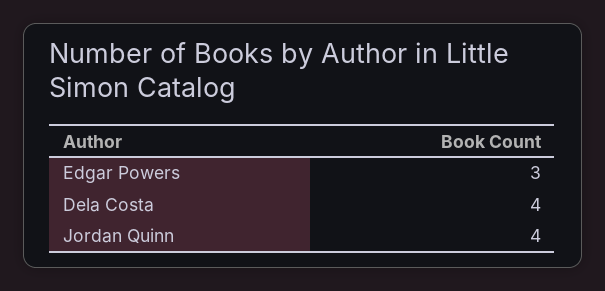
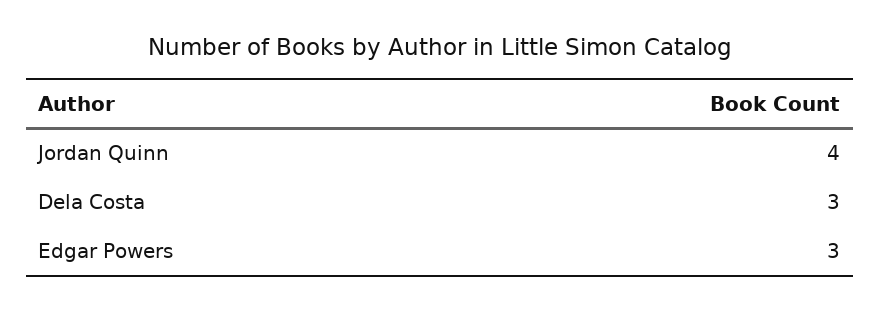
  {
    "Edgar Powers": 3,
-   "Dela Costa": 4,
+   "Dela Costa": 3,
    "Jordan Quinn": 4
  }

